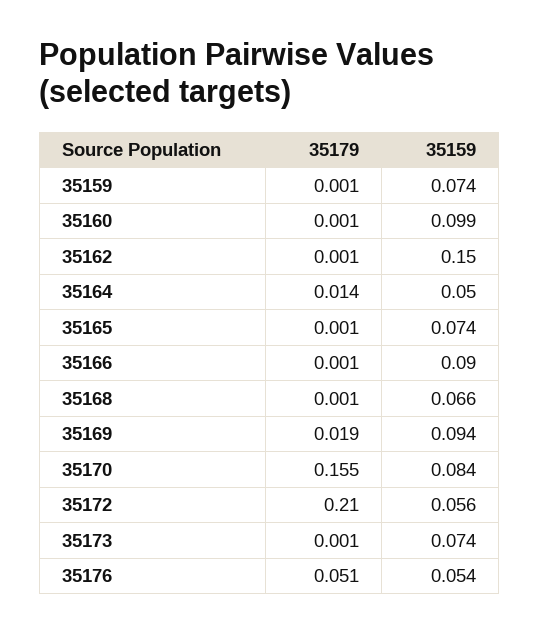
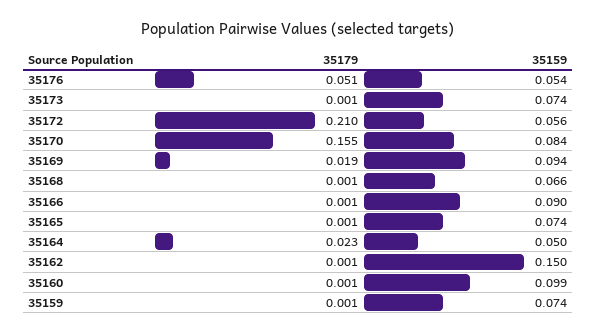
  {
    "35179": {
      "35159": 0.001,
      "35160": 0.001,
      "35162": 0.001,
-     "35164": 0.014,
+     "35164": 0.023,
      "35165": 0.001,
      "35166": 0.001,
      "35168": 0.001,
      "35169": 0.019,
      "35170": 0.155,
      "35172": 0.21,
      "35173": 0.001,
      "35176": 0.051
    },
    "35159": {
      "35159": 0.074,
      "35160": 0.099,
      "35162": 0.15,
      "35164": 0.05,
      "35165": 0.074,
      "35166": 0.09,
      "35168": 0.066,
      "35169": 0.094,
      "35170": 0.084,
      "35172": 0.056,
      "35173": 0.074,
      "35176": 0.054
    }
  }

